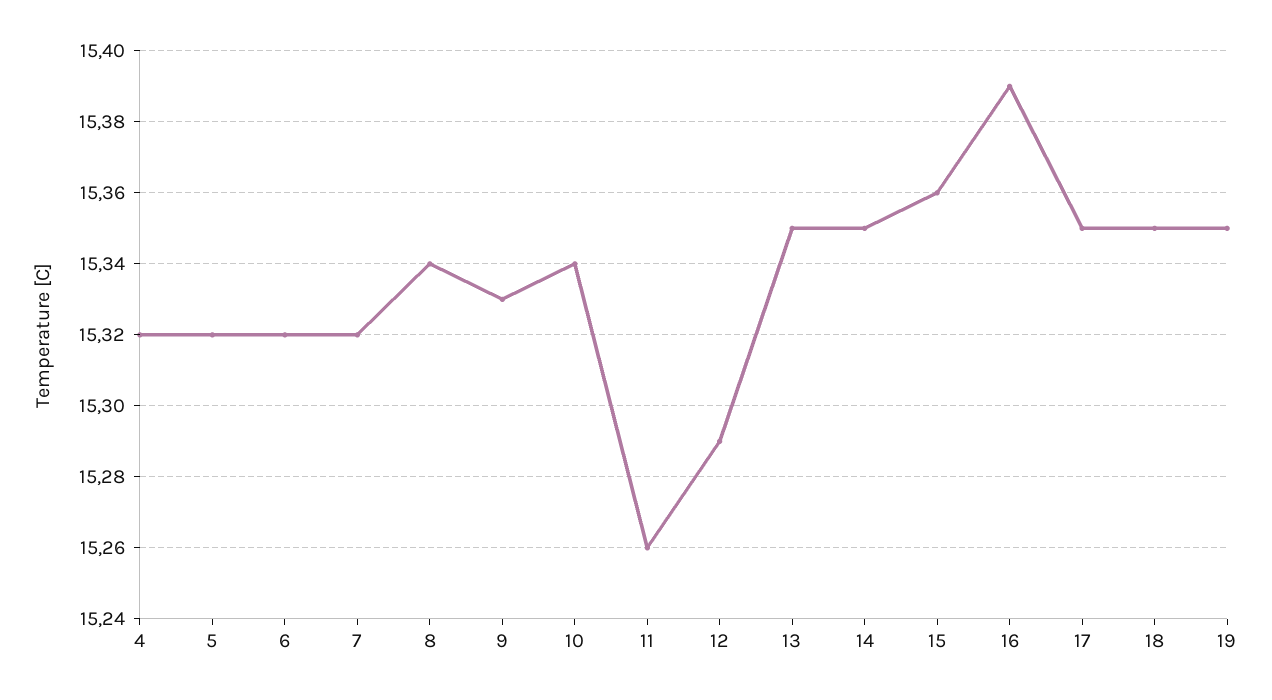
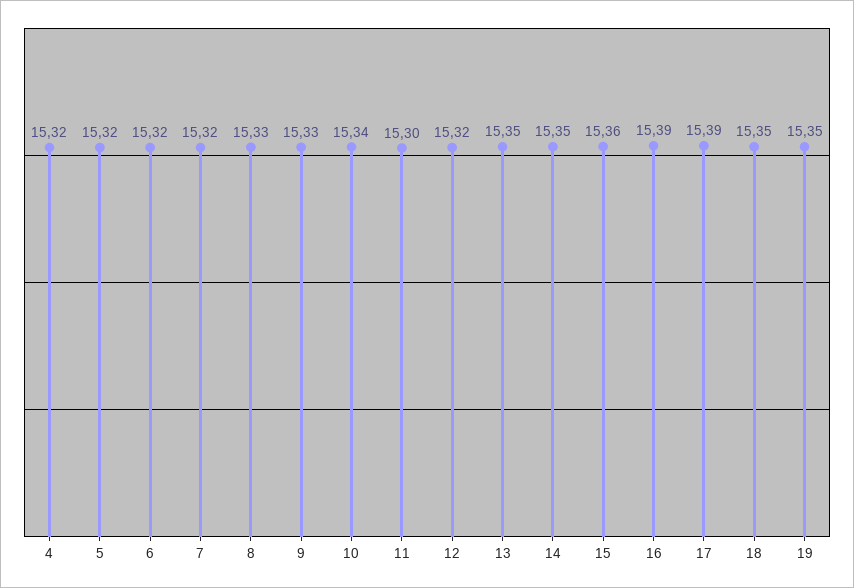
  {
    "4": 15.32,
    "5": 15.32,
    "6": 15.32,
    "7": 15.32,
-   "8": 15.34,
+   "8": 15.33,
    "9": 15.33,
    "10": 15.34,
-   "11": 15.26,
+   "11": 15.3,
-   "12": 15.29,
+   "12": 15.32,
    "13": 15.35,
    "14": 15.35,
    "15": 15.36,
    "16": 15.39,
-   "17": 15.35,
+   "17": 15.39,
    "18": 15.35,
    "19": 15.35
  }

